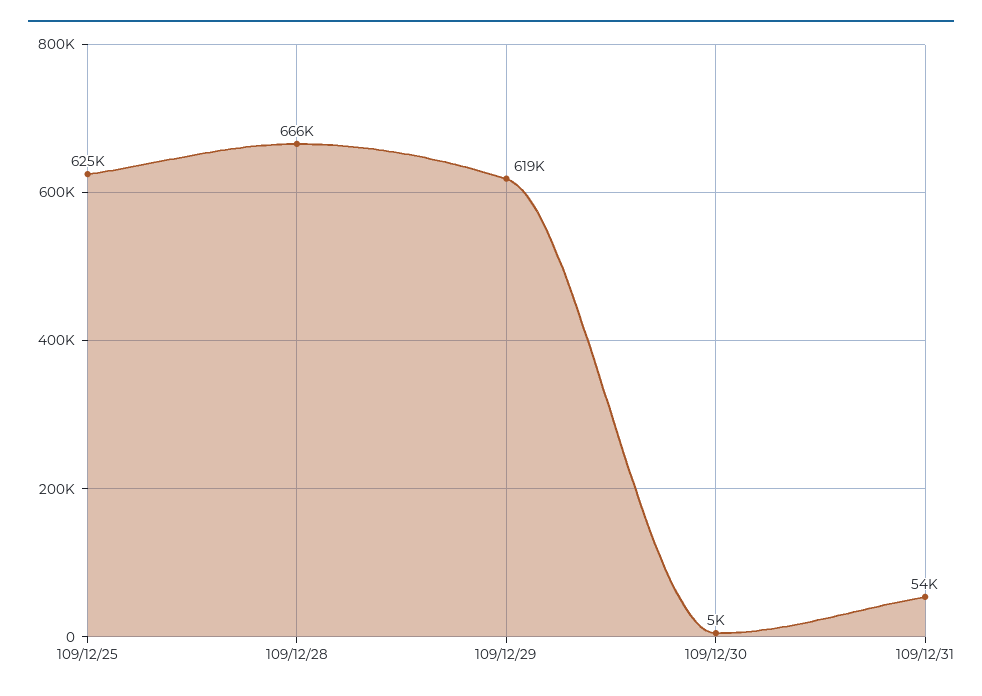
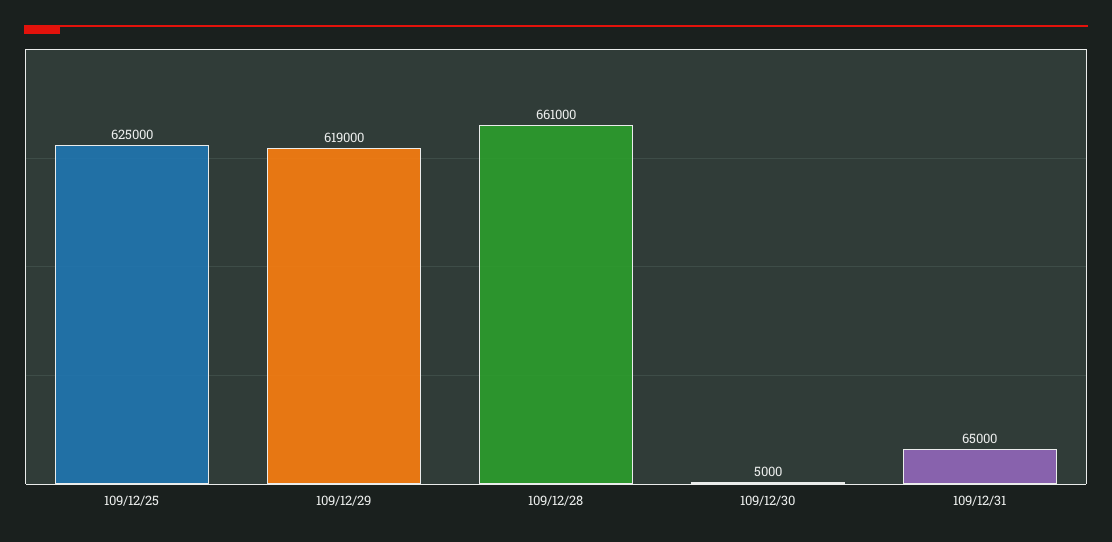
  {
    "109/12/25": 625000,
-   "109/12/28": 666000,
+   "109/12/28": 661000,
    "109/12/29": 619000,
    "109/12/30": 5000,
-   "109/12/31": 54000
+   "109/12/31": 65000
  }

